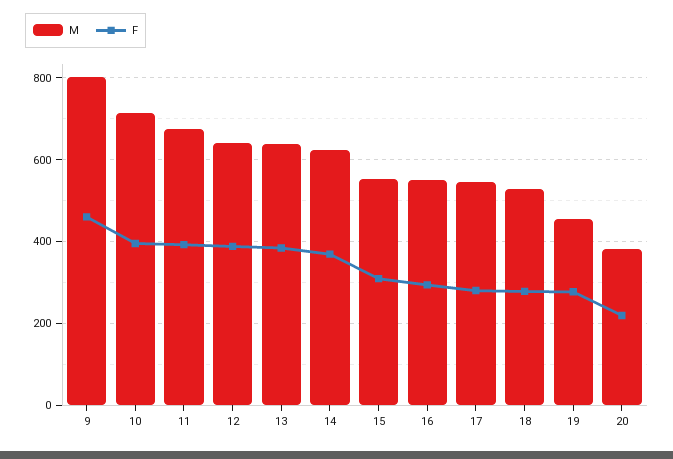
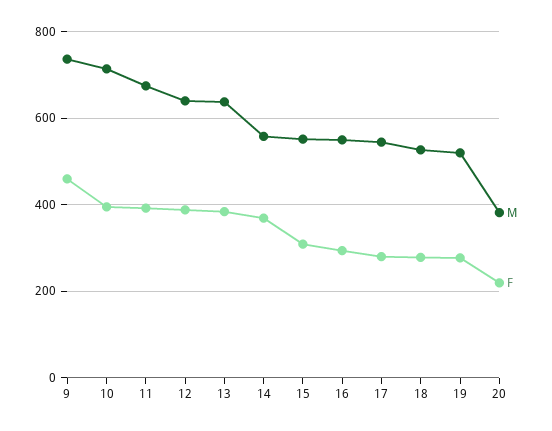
  {
    "M": {
-     "9": 800,
+     "9": 740,
      "10": 720,
      "11": 680,
      "12": 640,
      "13": 640,
-     "14": 620,
+     "14": 560,
      "15": 560,
      "16": 560,
      "17": 540,
      "18": 520,
-     "19": 460,
+     "19": 520,
      "20": 380
    },
    "F": {
      "9": 460,
      "10": 400,
      "11": 400,
      "12": 380,
      "13": 380,
      "14": 360,
      "15": 300,
      "16": 300,
      "17": 280,
      "18": 280,
      "19": 280,
      "20": 220
    }
  }

